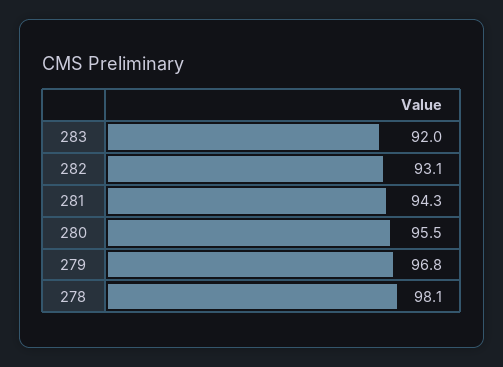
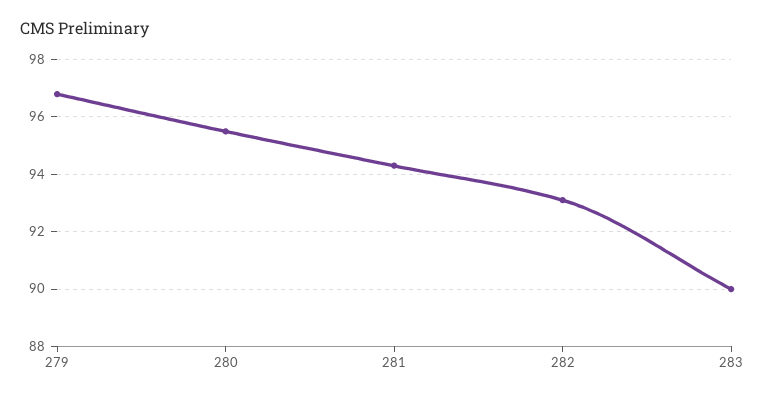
  {
-   "283": 92,
+   "283": 90,
    "282": 93.1,
    "281": 94.3,
    "280": 95.5,
-   "279": 96.8,
+   "279": 96.8
-   "278": 98.1
  }

